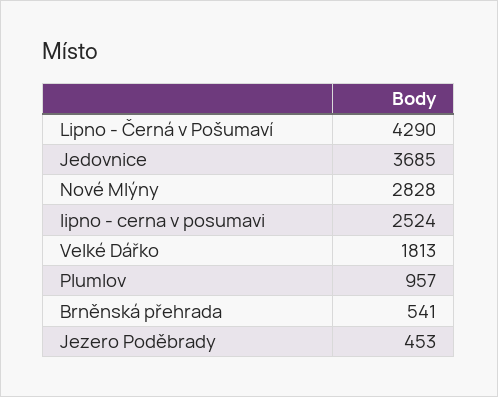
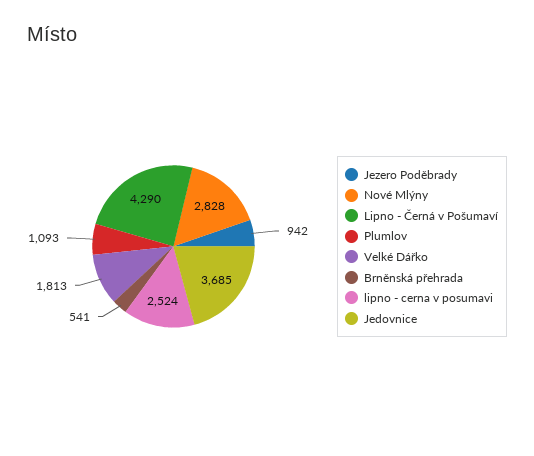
  {
    "Lipno - Černá v Pošumaví": 4290,
    "Jedovnice": 3685,
    "Nové Mlýny": 2828,
    "lipno - cerna v posumavi": 2524,
    "Velké Dářko": 1813,
-   "Plumlov": 957,
+   "Plumlov": 1093,
    "Brněnská přehrada": 541,
-   "Jezero Poděbrady": 453
+   "Jezero Poděbrady": 942
  }

